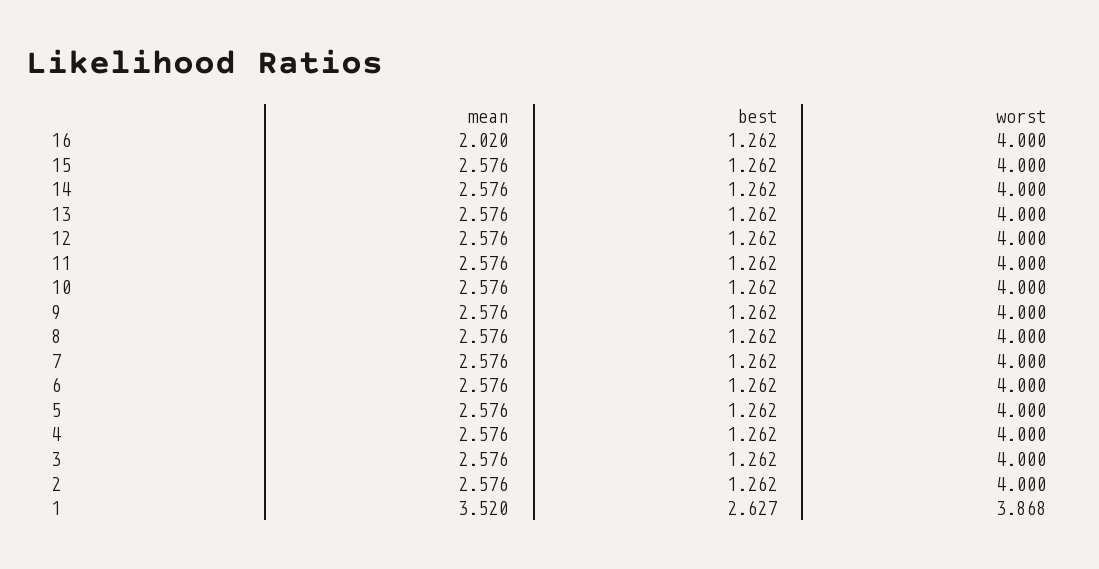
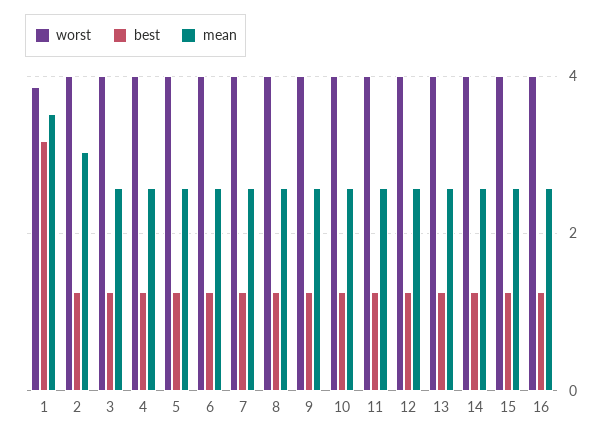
  {
    "mean": {
-     "16": 2.02,
+     "16": 2.6,
      "15": 2.576,
      "14": 2.576,
      "13": 2.576,
      "12": 2.576,
      "11": 2.576,
      "10": 2.576,
      "9": 2.576,
      "8": 2.576,
      "7": 2.576,
      "6": 2.576,
      "5": 2.576,
      "4": 2.576,
      "3": 2.576,
-     "2": 2.576,
+     "2": 3,
      "1": 3.52
    },
    "best": {
      "16": 1.262,
      "15": 1.262,
      "14": 1.262,
      "13": 1.262,
      "12": 1.262,
      "11": 1.262,
      "10": 1.262,
      "9": 1.262,
      "8": 1.262,
      "7": 1.262,
      "6": 1.262,
      "5": 1.262,
      "4": 1.262,
      "3": 1.262,
      "2": 1.262,
-     "1": 2.627
+     "1": 3.2
    },
    "worst": {
      "16": 4,
      "15": 4,
      "14": 4,
      "13": 4,
      "12": 4,
      "11": 4,
      "10": 4,
      "9": 4,
      "8": 4,
      "7": 4,
      "6": 4,
      "5": 4,
      "4": 4,
      "3": 4,
      "2": 4,
      "1": 3.868
    }
  }

